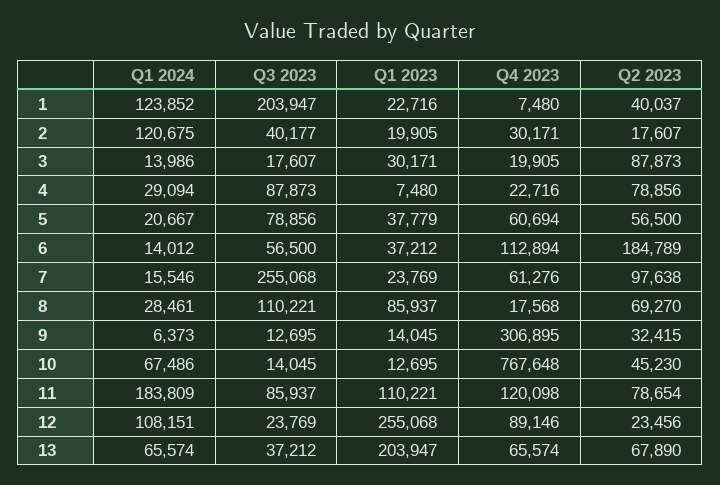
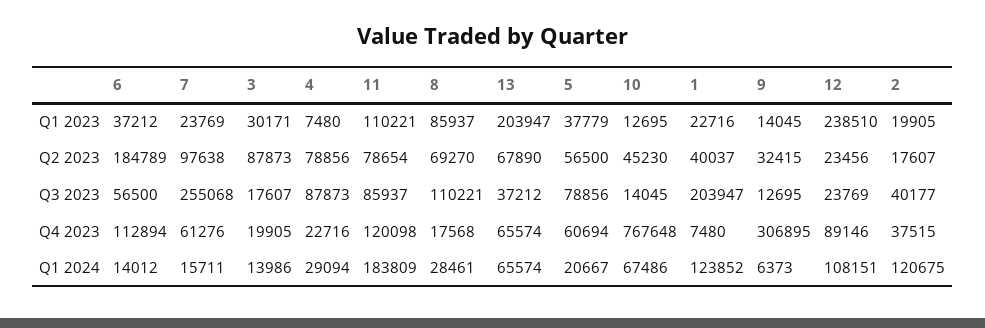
  {
    "Q1 2024": {
      "1": 123852,
      "2": 120675,
      "3": 13986,
      "4": 29094,
      "5": 20667,
      "6": 14012,
-     "7": 15546,
+     "7": 15711,
      "8": 28461,
      "9": 6373,
      "10": 67486,
      "11": 183809,
      "12": 108151,
      "13": 65574
    },
    "Q3 2023": {
      "1": 203947,
      "2": 40177,
      "3": 17607,
      "4": 87873,
      "5": 78856,
      "6": 56500,
      "7": 255068,
      "8": 110221,
      "9": 12695,
      "10": 14045,
      "11": 85937,
      "12": 23769,
      "13": 37212
    },
    "Q1 2023": {
      "1": 22716,
      "2": 19905,
      "3": 30171,
      "4": 7480,
      "5": 37779,
      "6": 37212,
      "7": 23769,
      "8": 85937,
      "9": 14045,
      "10": 12695,
      "11": 110221,
-     "12": 255068,
+     "12": 238510,
      "13": 203947
    },
    "Q4 2023": {
      "1": 7480,
-     "2": 30171,
+     "2": 37515,
      "3": 19905,
      "4": 22716,
      "5": 60694,
      "6": 112894,
      "7": 61276,
      "8": 17568,
      "9": 306895,
      "10": 767648,
      "11": 120098,
      "12": 89146,
      "13": 65574
    },
    "Q2 2023": {
      "1": 40037,
      "2": 17607,
      "3": 87873,
      "4": 78856,
      "5": 56500,
      "6": 184789,
      "7": 97638,
      "8": 69270,
      "9": 32415,
      "10": 45230,
      "11": 78654,
      "12": 23456,
      "13": 67890
    }
  }

